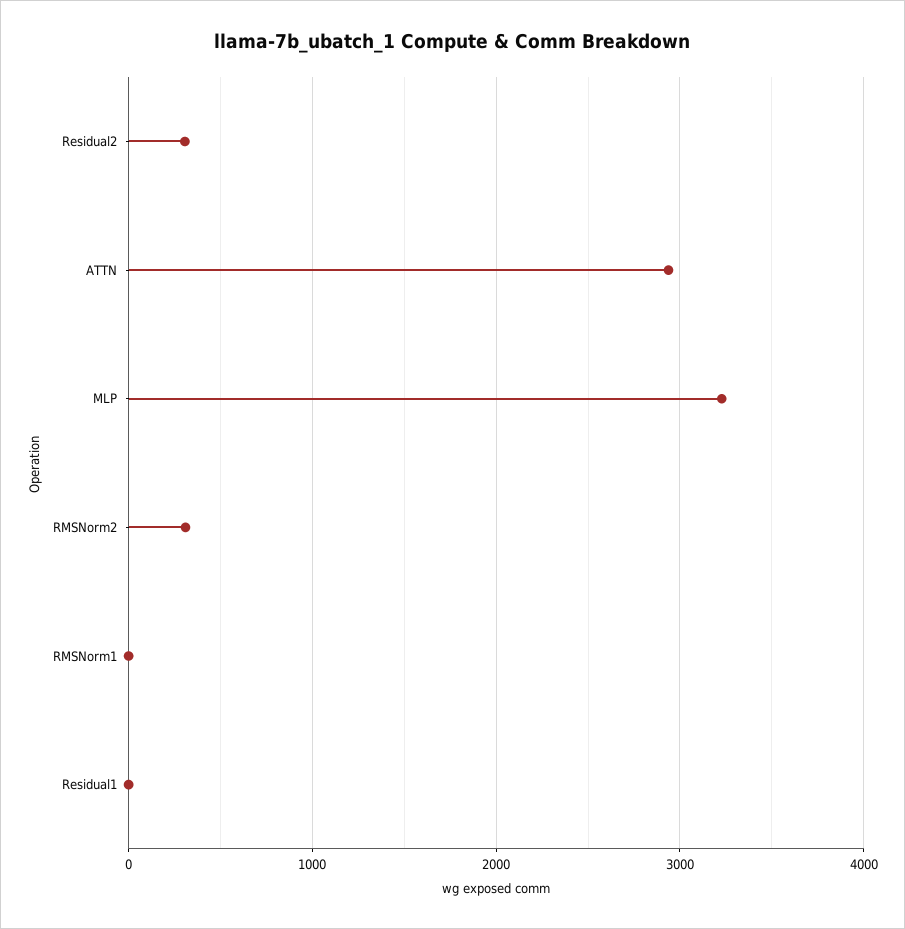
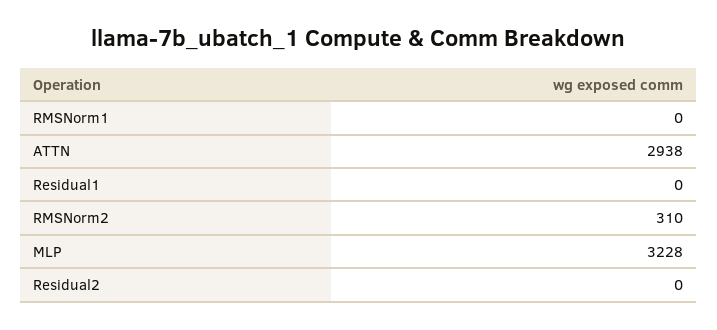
  {
-   "Residual2": 300,
+   "Residual2": 0,
    "ATTN": 2938,
    "MLP": 3228,
    "RMSNorm2": 310,
    "RMSNorm1": 0,
    "Residual1": 0
  }

